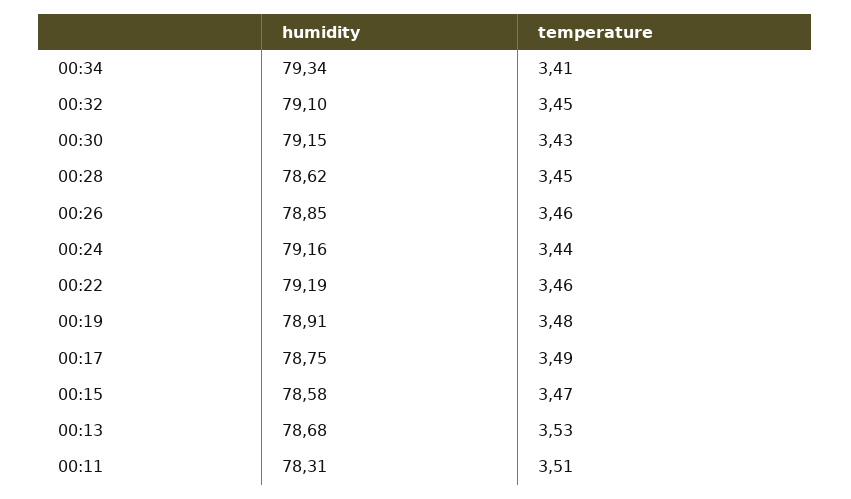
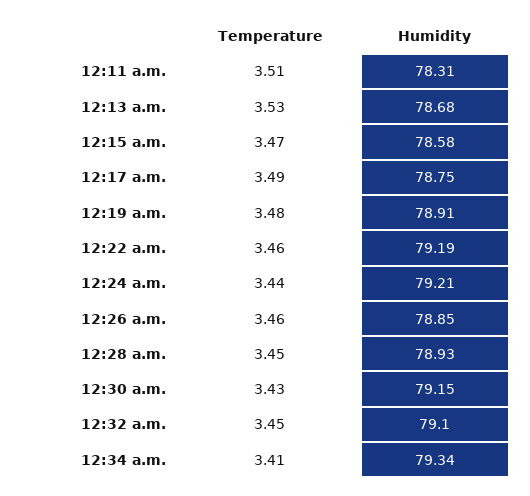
  {
    "humidity": {
      "00:34": 79.34,
      "00:32": 79.1,
      "00:30": 79.15,
-     "00:28": 78.62,
+     "00:28": 78.93,
      "00:26": 78.85,
-     "00:24": 79.16,
+     "00:24": 79.21,
      "00:22": 79.19,
      "00:19": 78.91,
      "00:17": 78.75,
      "00:15": 78.58,
      "00:13": 78.68,
      "00:11": 78.31
    },
    "temperature": {
      "00:34": 3.41,
      "00:32": 3.45,
      "00:30": 3.43,
      "00:28": 3.45,
      "00:26": 3.46,
      "00:24": 3.44,
      "00:22": 3.46,
      "00:19": 3.48,
      "00:17": 3.49,
      "00:15": 3.47,
      "00:13": 3.53,
      "00:11": 3.51
    }
  }

